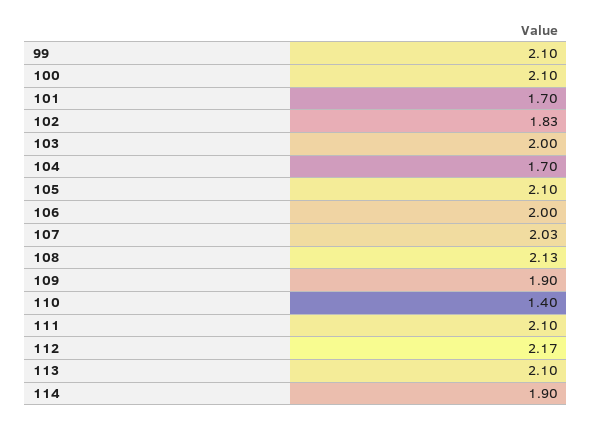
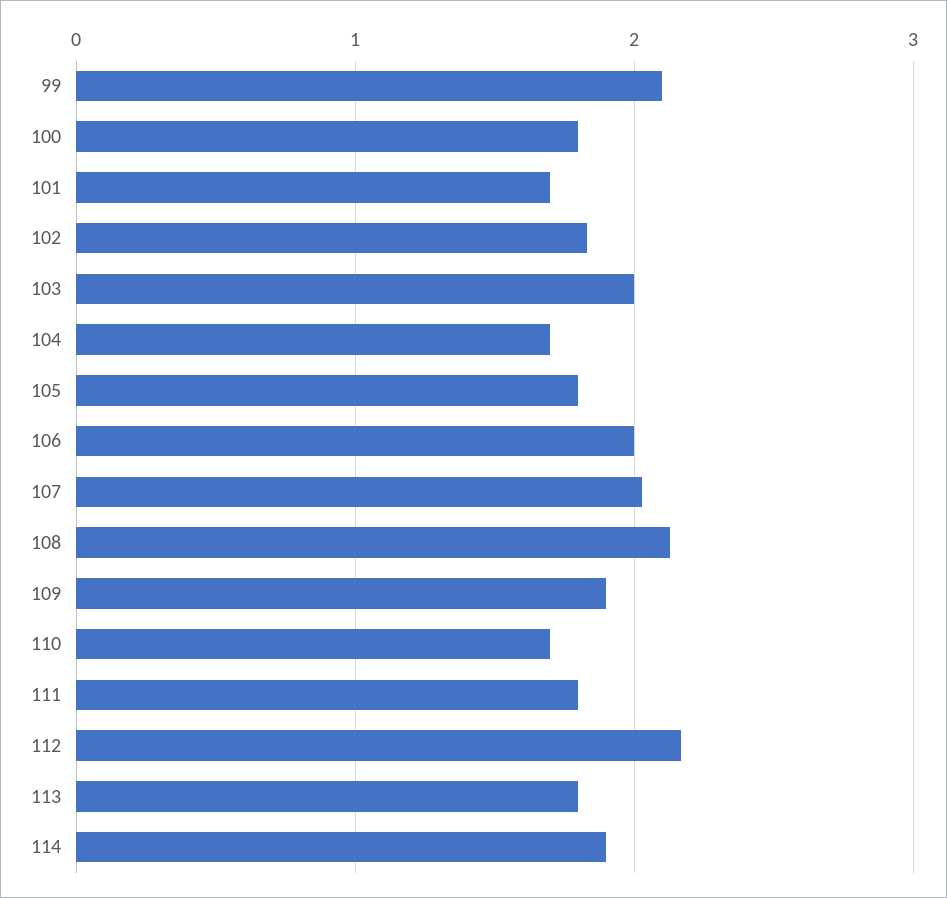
  {
    "99": 2.1,
-   "100": 2.1,
+   "100": 1.8,
    "101": 1.7,
    "102": 1.83,
    "103": 2,
    "104": 1.7,
-   "105": 2.1,
+   "105": 1.8,
    "106": 2,
    "107": 2.03,
    "108": 2.13,
    "109": 1.9,
-   "110": 1.4,
+   "110": 1.7,
-   "111": 2.1,
+   "111": 1.8,
    "112": 2.17,
-   "113": 2.1,
+   "113": 1.8,
    "114": 1.9
  }

